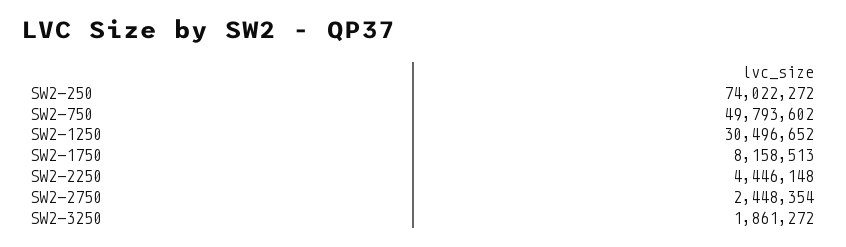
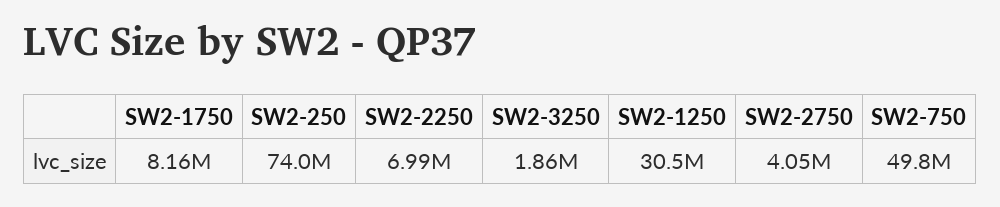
  {
    "SW2-250": 74022272,
    "SW2-750": 49793602,
    "SW2-1250": 30496652,
    "SW2-1750": 8158513,
-   "SW2-2250": 4446148,
+   "SW2-2250": 6990000,
-   "SW2-2750": 2448354,
+   "SW2-2750": 4050000,
    "SW2-3250": 1861272
  }

